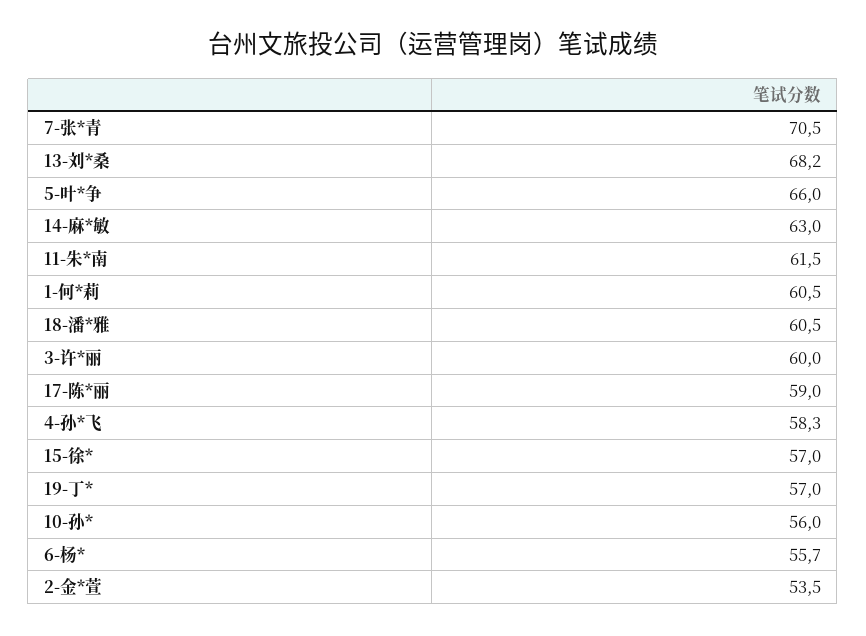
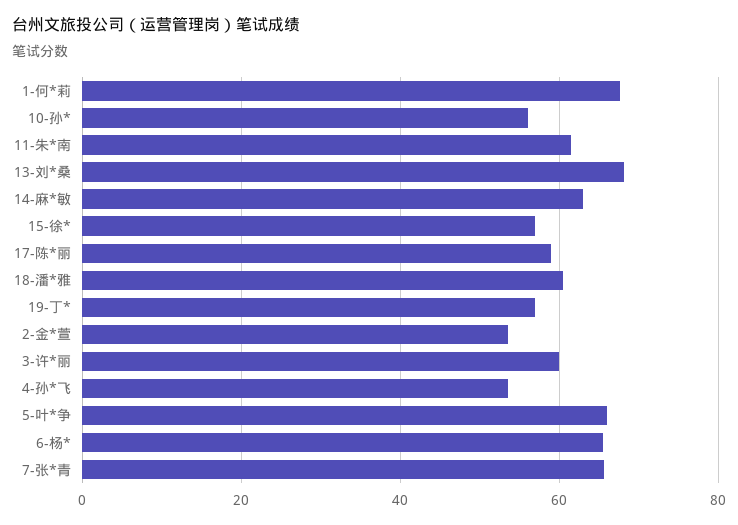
  {
-   "7-张*青": 70.5,
+   "7-张*青": 66,
    "13-刘*桑": 68.2,
    "5-叶*争": 66,
    "14-麻*敏": 63,
    "11-朱*南": 61.5,
-   "1-何*莉": 60.5,
+   "1-何*莉": 68,
    "18-潘*雅": 60.5,
    "3-许*丽": 60,
    "17-陈*丽": 59,
-   "4-孙*飞": 58.3,
+   "4-孙*飞": 54,
    "15-徐*": 57,
    "19-丁*": 57,
    "10-孙*": 56,
-   "6-杨*": 55.7,
+   "6-杨*": 66,
    "2-金*萱": 53.5
  }

